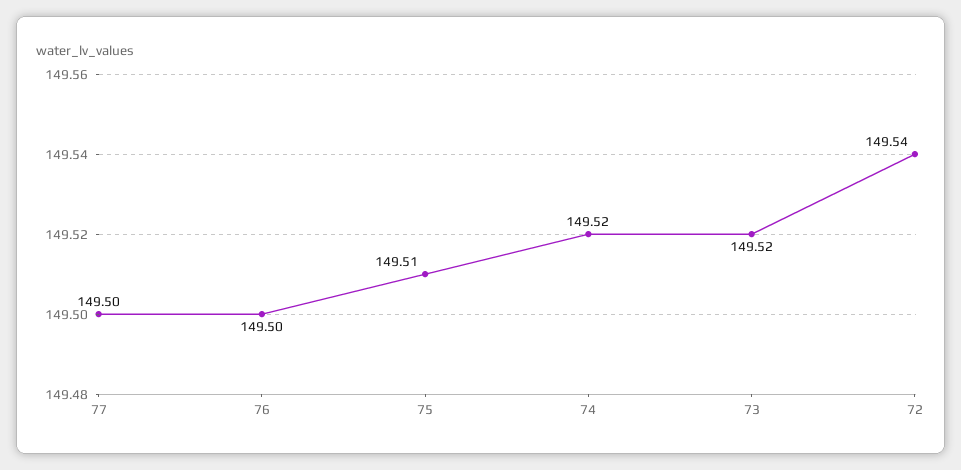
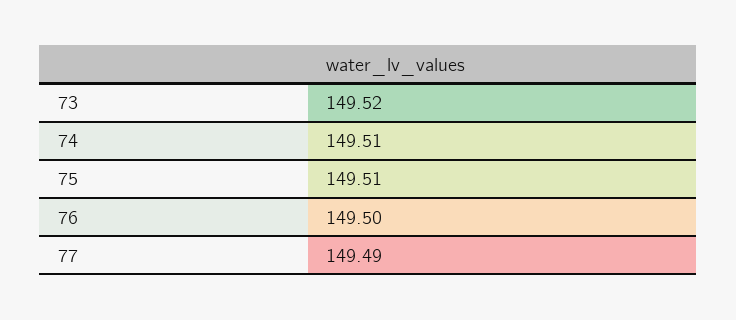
  {
-   "77": 149.5,
+   "77": 149.49,
    "76": 149.5,
    "75": 149.51,
-   "74": 149.52,
+   "74": 149.51,
-   "73": 149.52,
+   "73": 149.52
-   "72": 149.54
  }

